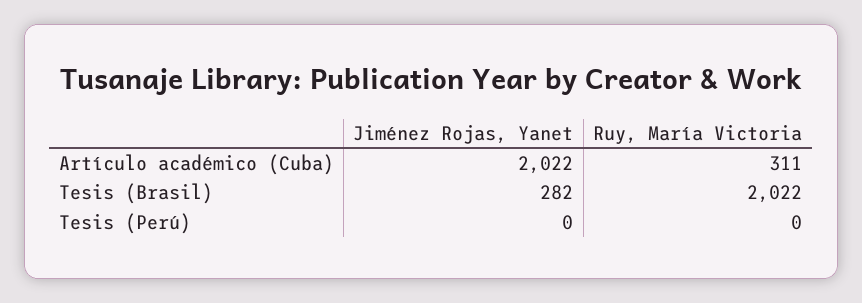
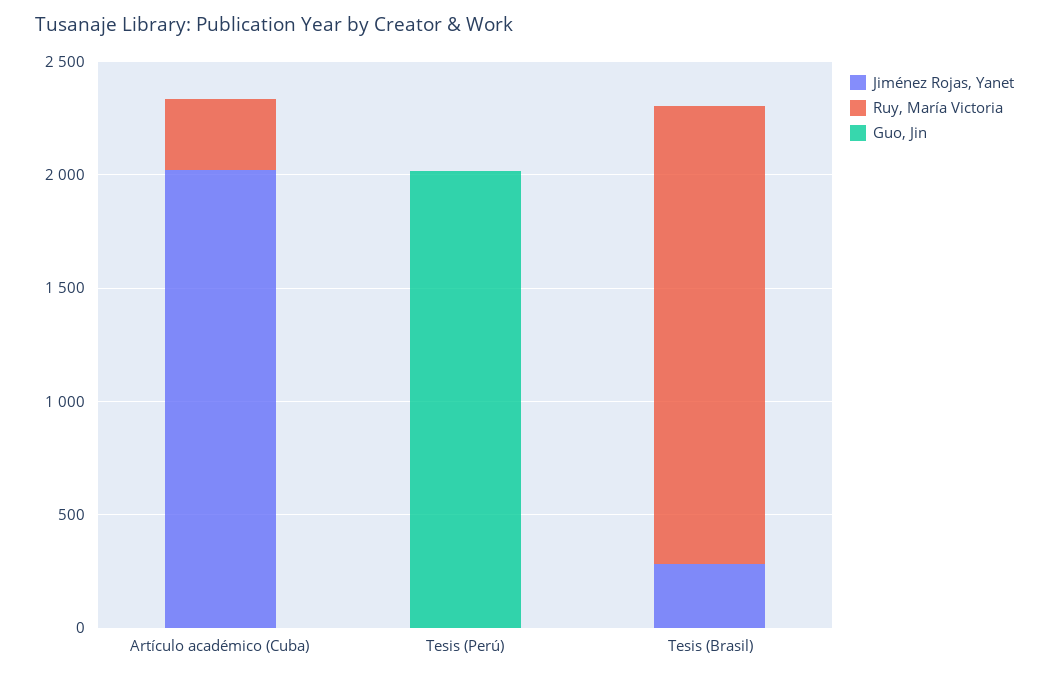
  {
    "Jiménez Rojas, Yanet": {
      "Artículo académico (Cuba)": 2022,
      "Tesis (Brasil)": 282,
      "Tesis (Perú)": 0
    },
    "Ruy, María Victoria": {
      "Artículo académico (Cuba)": 311,
      "Tesis (Brasil)": 2022,
      "Tesis (Perú)": 0
-   }
+   },
+   "Guo, Jin": {
+     "Artículo académico (Cuba)": 0,
+     "Tesis (Perú)": 2000,
+     "Tesis (Brasil)": 0
+   }
  }

